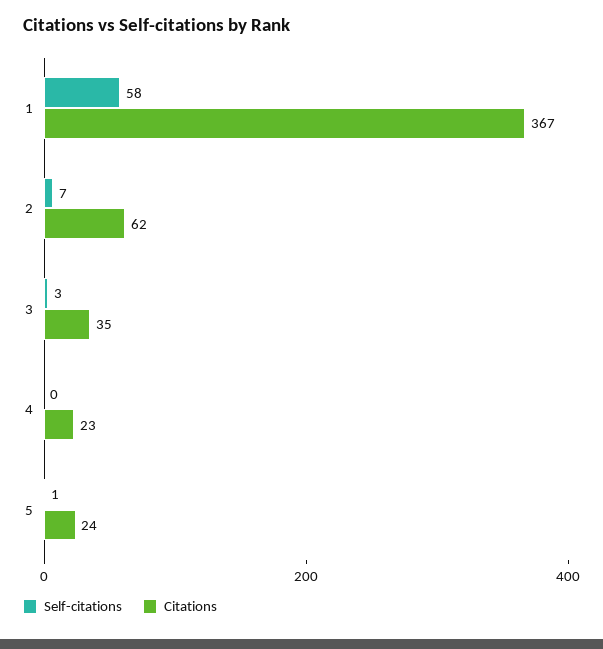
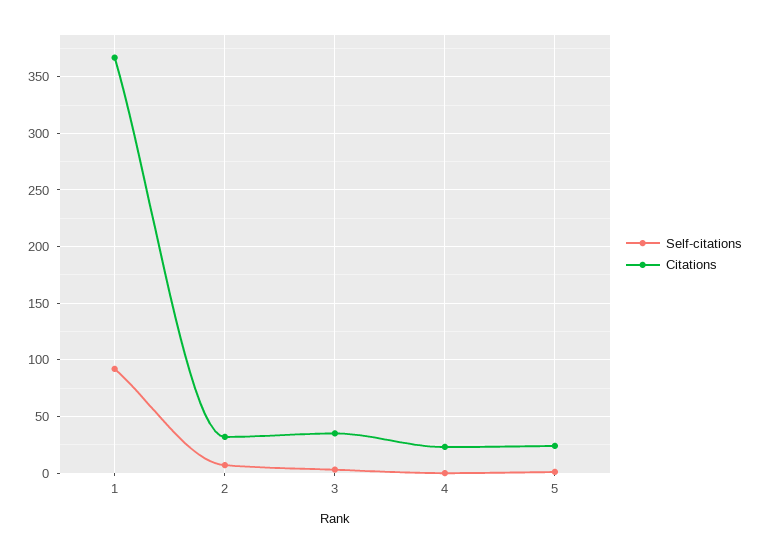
  {
    "Self-citations": {
-     "1": 58,
+     "1": 90,
      "2": 7,
      "3": 3,
      "4": 0,
      "5": 1
    },
    "Citations": {
      "1": 367,
-     "2": 62,
+     "2": 30,
      "3": 35,
      "4": 23,
      "5": 24
    }
  }

